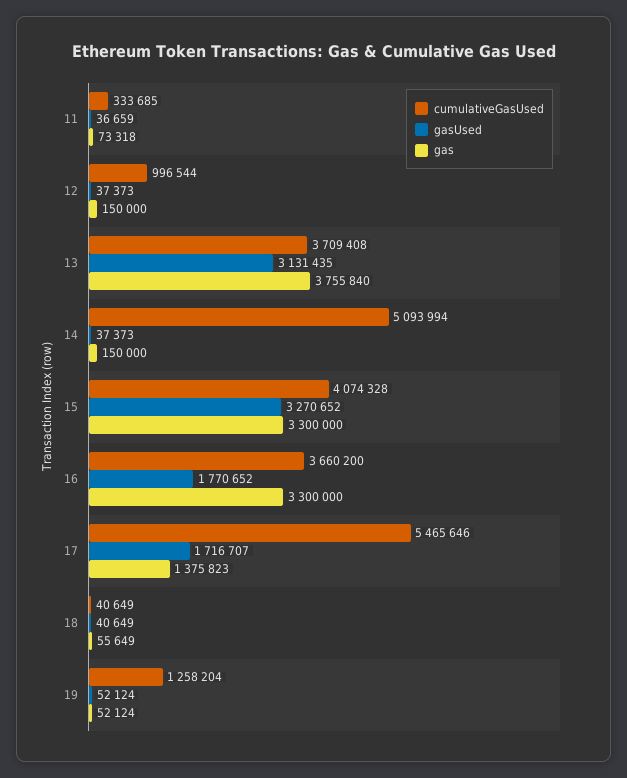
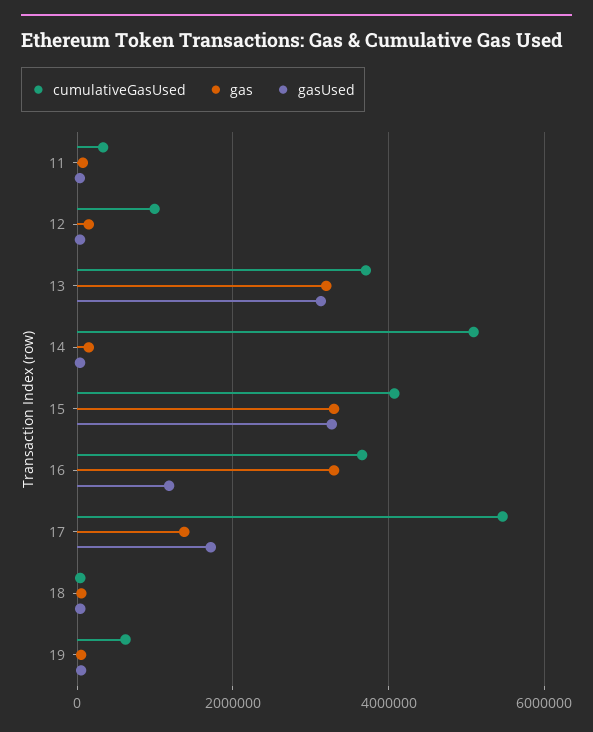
  {
    "cumulativeGasUsed": {
      "11": 333685,
      "12": 996544,
      "13": 3709408,
      "14": 5093994,
      "15": 4074328,
      "16": 3660200,
      "17": 5465646,
      "18": 40649,
-     "19": 1258204
+     "19": 600000
    },
    "gasUsed": {
      "11": 36659,
      "12": 37373,
      "13": 3131435,
      "14": 37373,
      "15": 3270652,
-     "16": 1770652,
+     "16": 1200000,
      "17": 1716707,
      "18": 40649,
      "19": 52124
    },
    "gas": {
      "11": 73318,
      "12": 150000,
-     "13": 3755840,
+     "13": 3200000,
      "14": 150000,
      "15": 3300000,
      "16": 3300000,
      "17": 1375823,
      "18": 55649,
      "19": 52124
    }
  }

